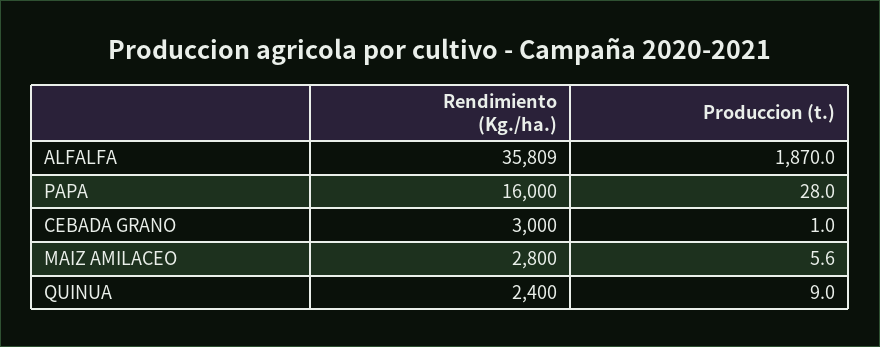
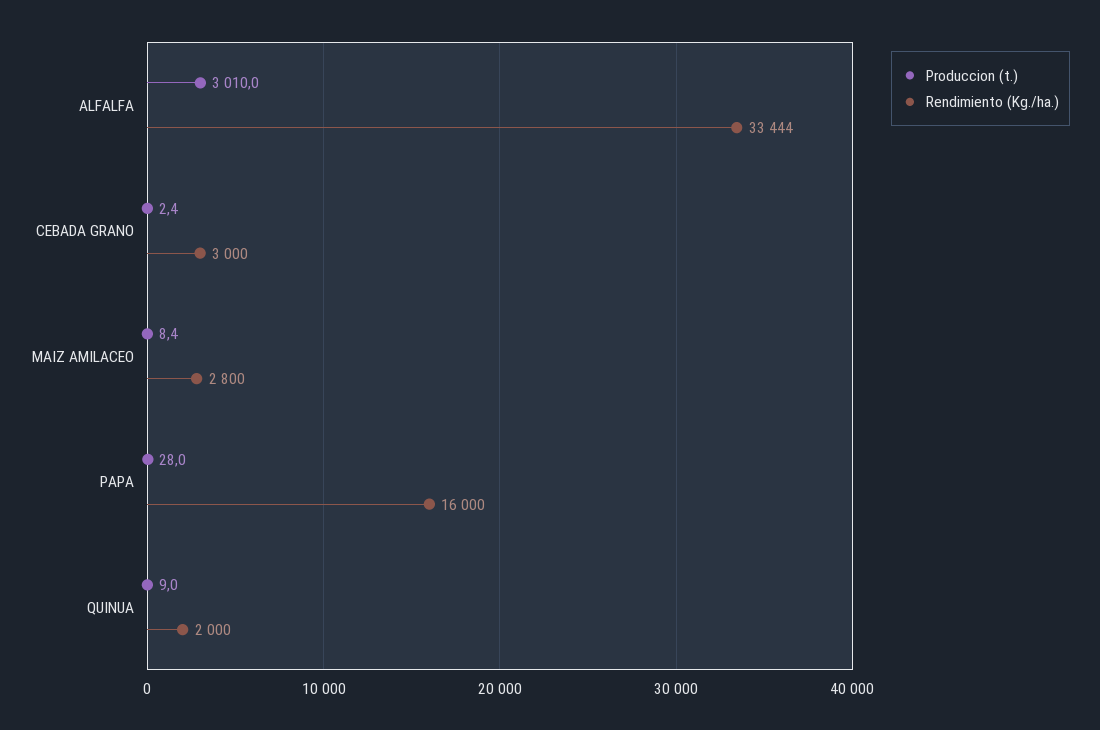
  {
    "Rendimiento (Kg./ha.)": {
-     "ALFALFA": 35809,
+     "ALFALFA": 33444,
      "PAPA": 16000,
      "CEBADA GRANO": 3000,
      "MAIZ AMILACEO": 2800,
-     "QUINUA": 2400
+     "QUINUA": 2000
    },
    "Produccion (t.)": {
-     "ALFALFA": 1870,
+     "ALFALFA": 3010,
      "PAPA": 28,
-     "CEBADA GRANO": 1,
+     "CEBADA GRANO": 2.4,
-     "MAIZ AMILACEO": 5.6,
+     "MAIZ AMILACEO": 8.4,
      "QUINUA": 9
    }
  }

